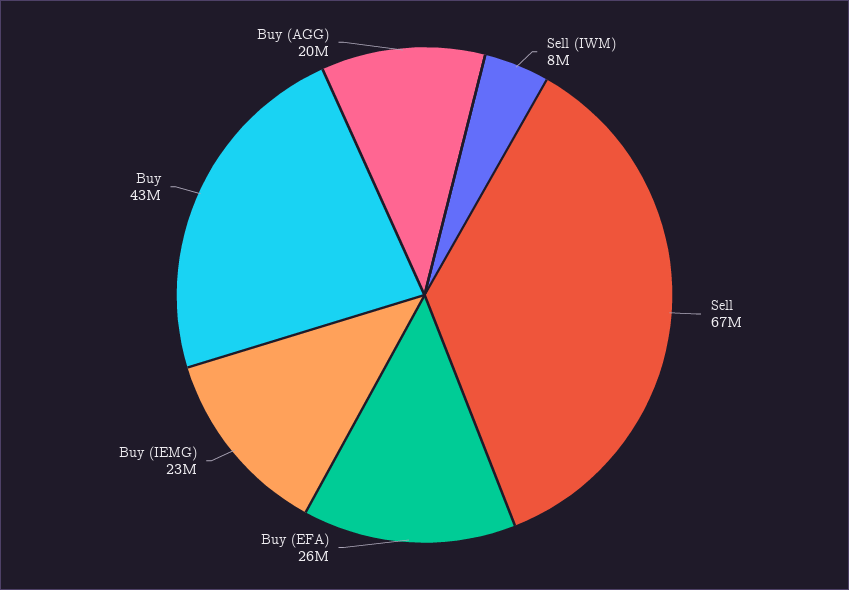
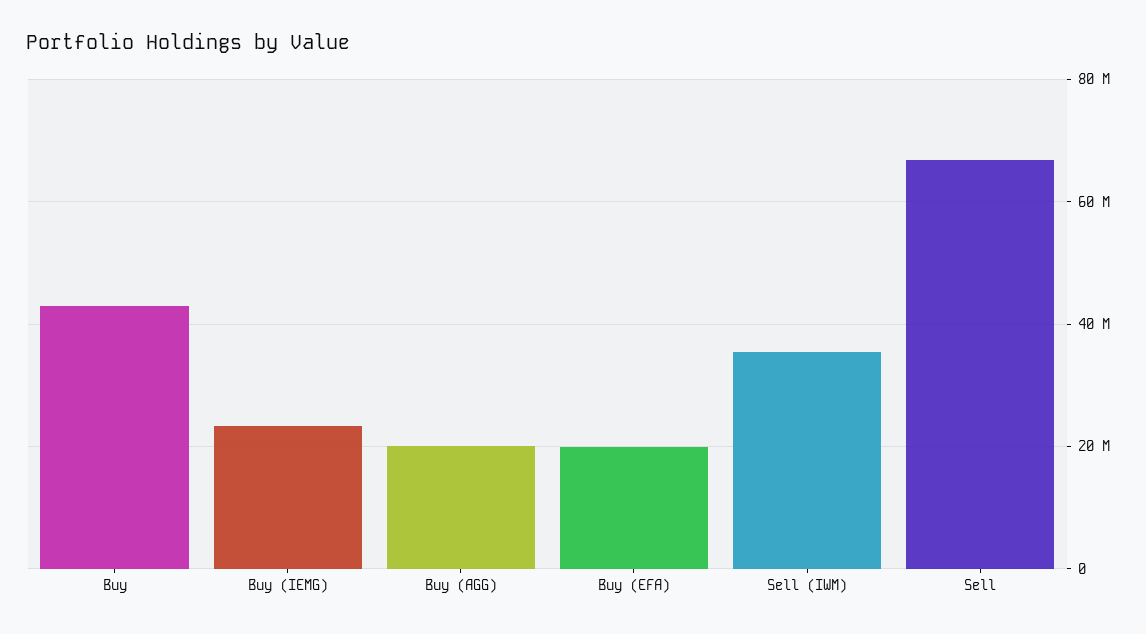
  {
-   "Sell (IWM)": 8000000,
+   "Sell (IWM)": 36000000,
    "Sell": 67000000,
-   "Buy (EFA)": 26000000,
+   "Buy (EFA)": 20000000,
    "Buy (IEMG)": 23000000,
    "Buy": 43000000,
    "Buy (AGG)": 20000000
  }

